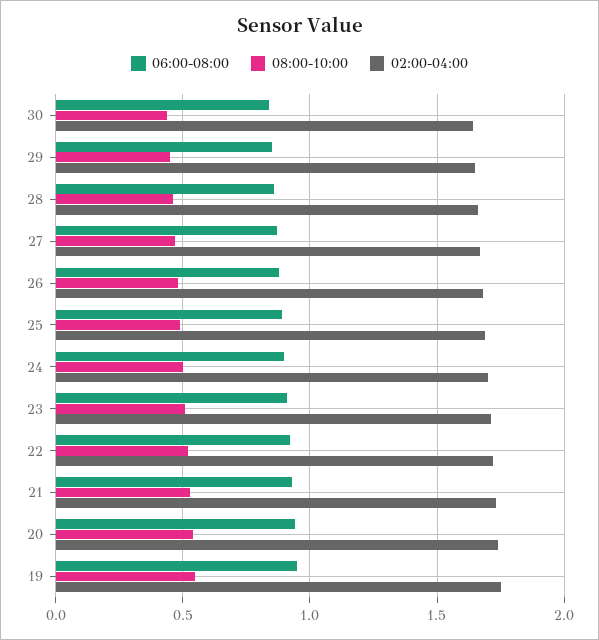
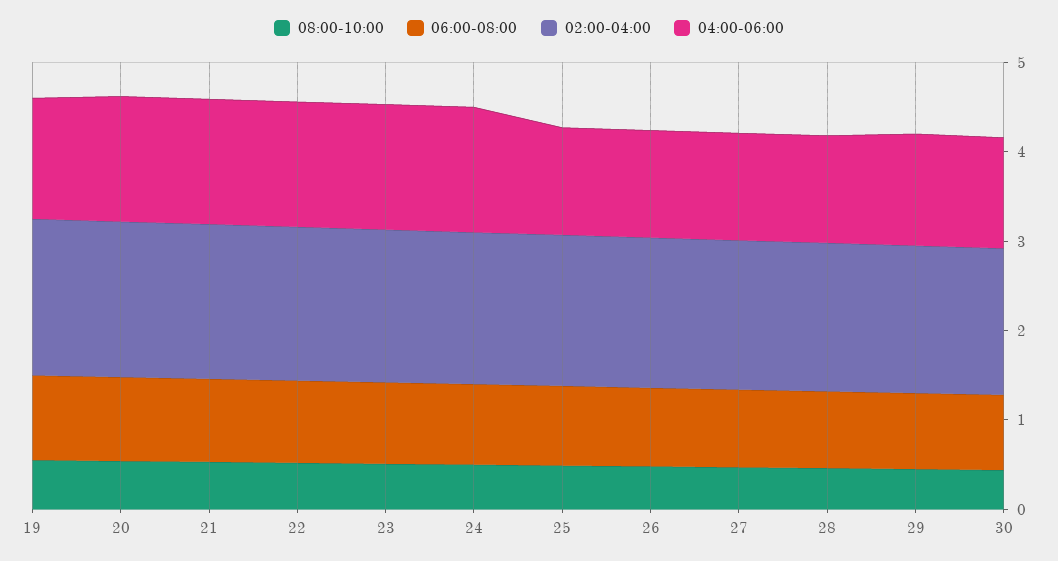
  {
    "06:00-08:00": {
      "30": 0.85,
      "29": 0.85,
      "28": 0.85,
      "27": 0.85,
      "26": 0.9,
      "25": 0.9,
      "24": 0.9,
      "23": 0.9,
      "22": 0.9,
      "21": 0.95,
      "20": 0.95,
      "19": 0.95
    },
    "08:00-10:00": {
      "30": 0.45,
      "29": 0.45,
      "28": 0.45,
      "27": 0.45,
      "26": 0.5,
      "25": 0.5,
      "24": 0.5,
      "23": 0.5,
      "22": 0.5,
      "21": 0.55,
      "20": 0.55,
      "19": 0.55
    },
    "02:00-04:00": {
      "30": 1.65,
      "29": 1.65,
      "28": 1.65,
      "27": 1.65,
      "26": 1.7,
      "25": 1.7,
      "24": 1.7,
      "23": 1.7,
      "22": 1.7,
      "21": 1.75,
      "20": 1.75,
      "19": 1.75
-   }
+   },
+   "04:00-06:00": {
+     "19": 1.4,
+     "20": 1.4,
+     "21": 1.4,
+     "22": 1.4,
+     "23": 1.4,
+     "24": 1.4,
+     "25": 1.2,
+     "26": 1.2,
+     "27": 1.2,
+     "28": 1.2,
+     "29": 1.2,
+     "30": 1.2
+   }
  }

